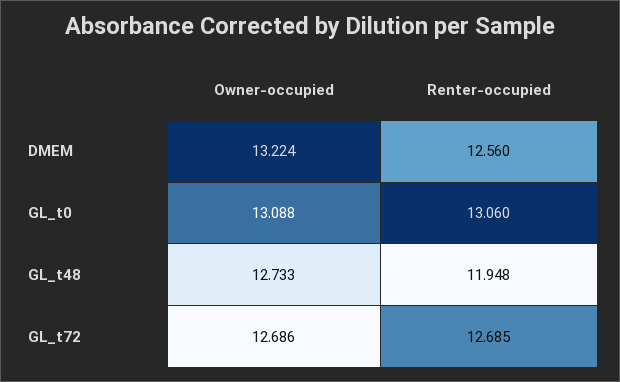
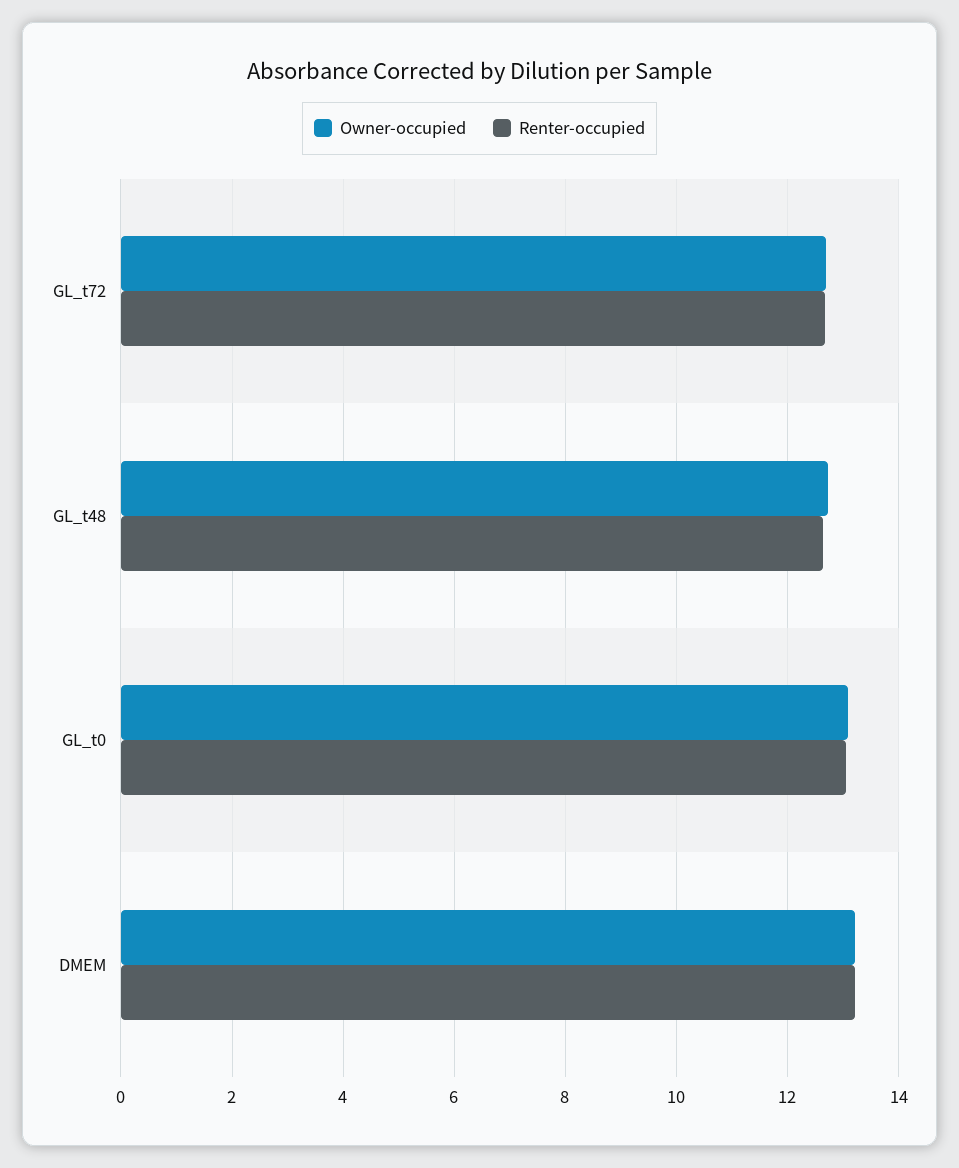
  {
    "Owner-occupied": {
      "DMEM": 13.224,
      "GL_t0": 13.088,
      "GL_t48": 12.733,
      "GL_t72": 12.686
    },
    "Renter-occupied": {
-     "DMEM": 12.56,
+     "DMEM": 13.2,
      "GL_t0": 13.06,
-     "GL_t48": 11.948,
+     "GL_t48": 12.6,
      "GL_t72": 12.685
    }
  }

